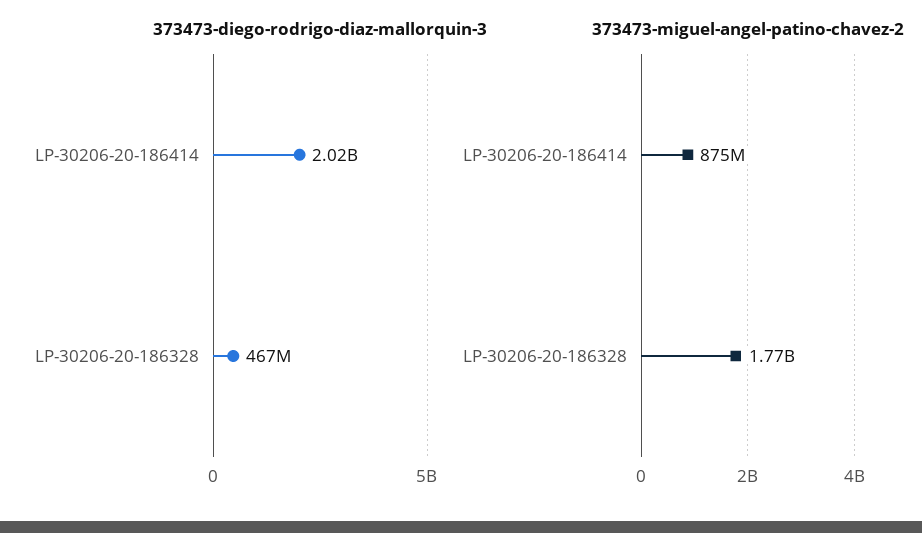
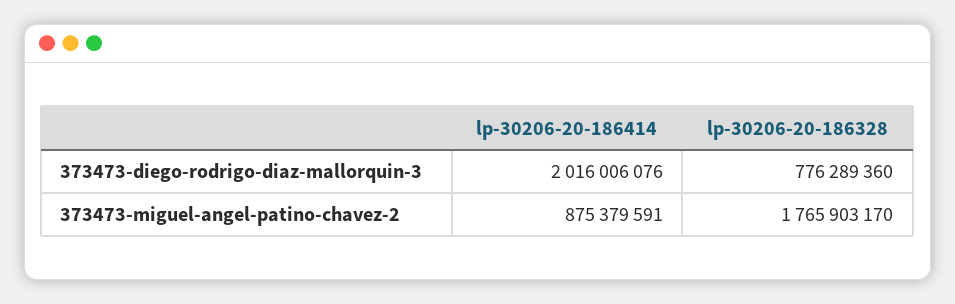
  {
    "373473-diego-rodrigo-diaz-mallorquin-3": {
      "LP-30206-20-186414": 2016006076,
-     "LP-30206-20-186328": 467000000
+     "LP-30206-20-186328": 776289360
    },
    "373473-miguel-angel-patino-chavez-2": {
      "LP-30206-20-186414": 875379591,
      "LP-30206-20-186328": 1765903170
    }
  }

